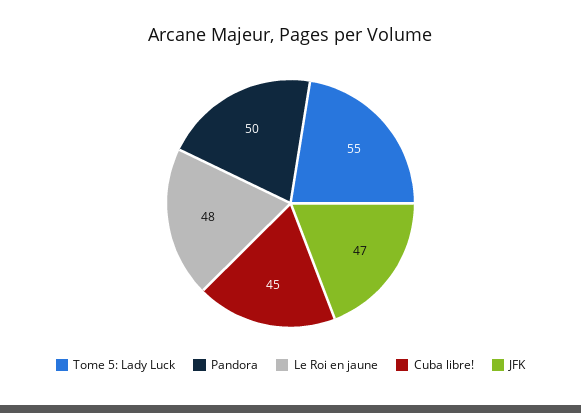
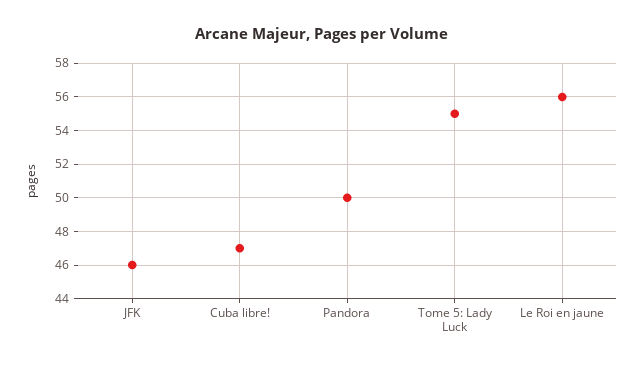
  {
    "Tome 5: Lady Luck": 55,
    "Pandora": 50,
-   "Le Roi en jaune": 48,
+   "Le Roi en jaune": 56,
-   "Cuba libre!": 45,
+   "Cuba libre!": 47,
-   "JFK": 47
+   "JFK": 46
  }

